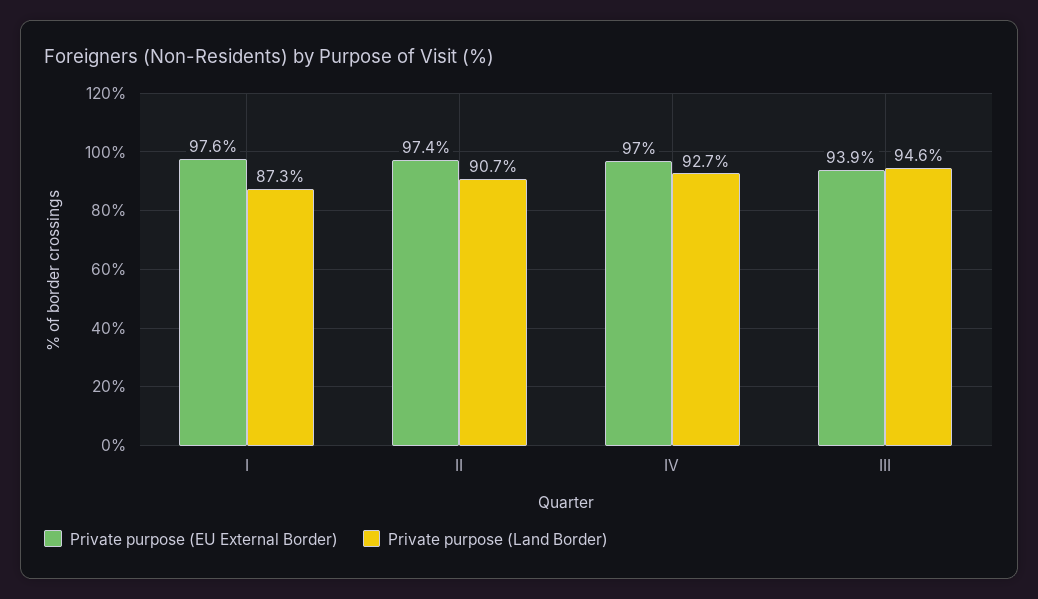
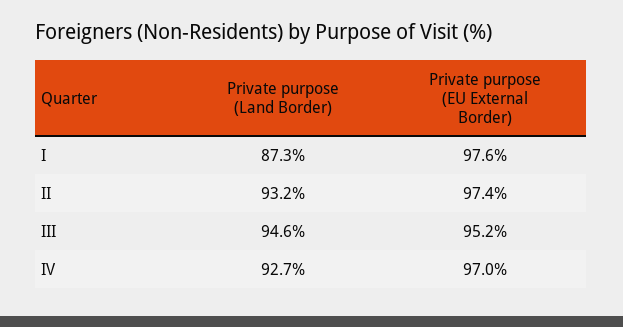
  {
    "Private purpose (EU External Border)": {
      "I": 97.6,
      "II": 97.4,
      "IV": 97,
-     "III": 93.9
+     "III": 95.2
    },
    "Private purpose (Land Border)": {
      "I": 87.3,
-     "II": 90.7,
+     "II": 93.2,
      "IV": 92.7,
      "III": 94.6
    }
  }

